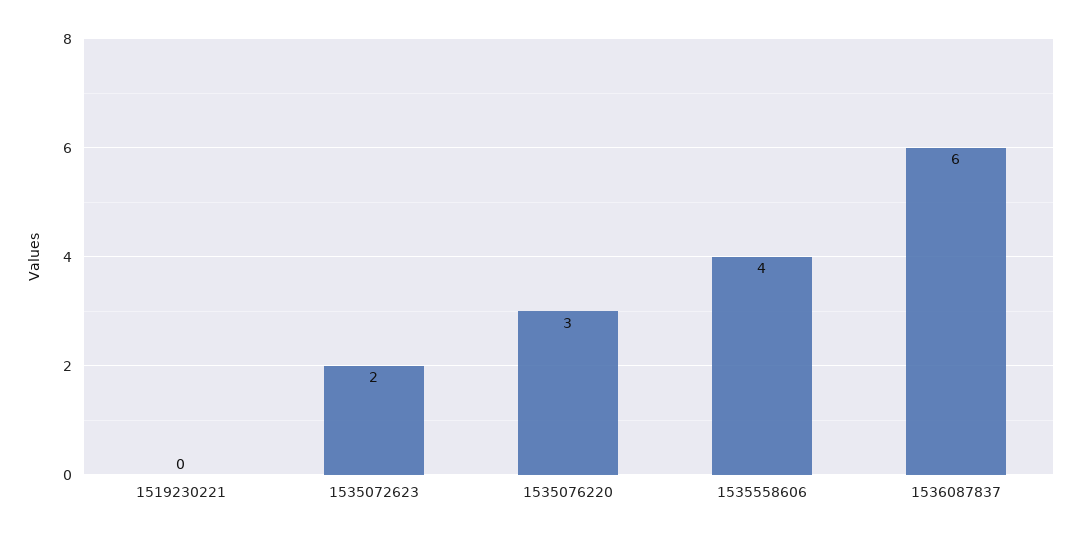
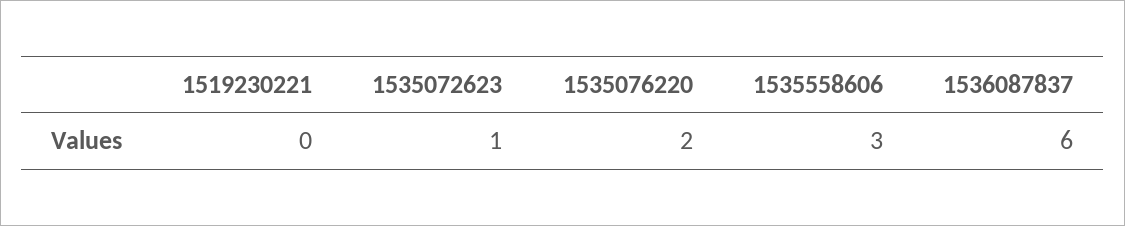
  {
    "1519230221": 0,
-   "1535072623": 2,
+   "1535072623": 1,
-   "1535076220": 3,
+   "1535076220": 2,
-   "1535558606": 4,
+   "1535558606": 3,
    "1536087837": 6
  }

